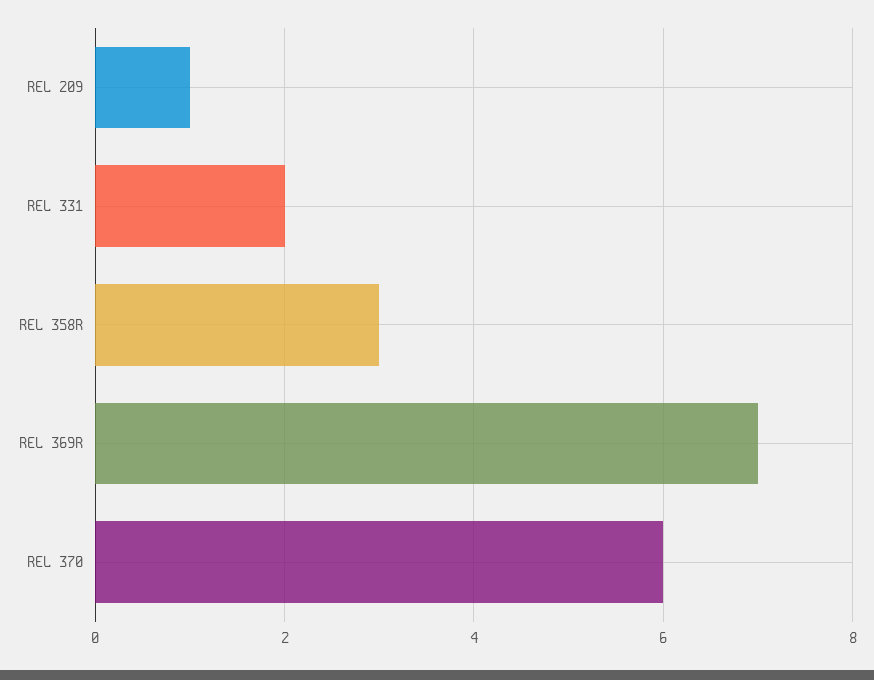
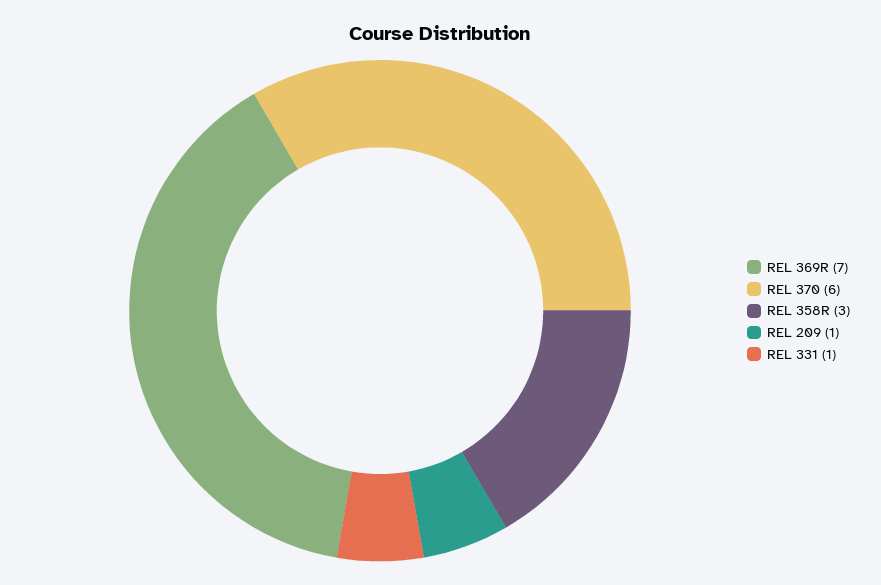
  {
    "REL 209": 1,
-   "REL 331": 2,
+   "REL 331": 1,
    "REL 358R": 3,
    "REL 369R": 7,
    "REL 370": 6
  }

